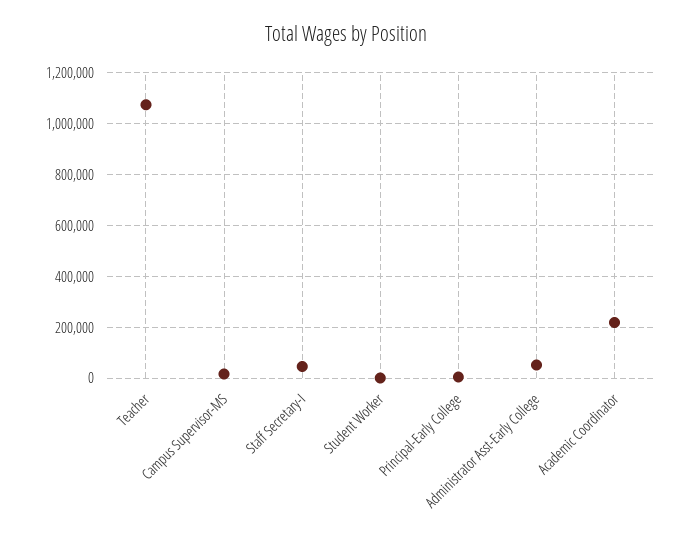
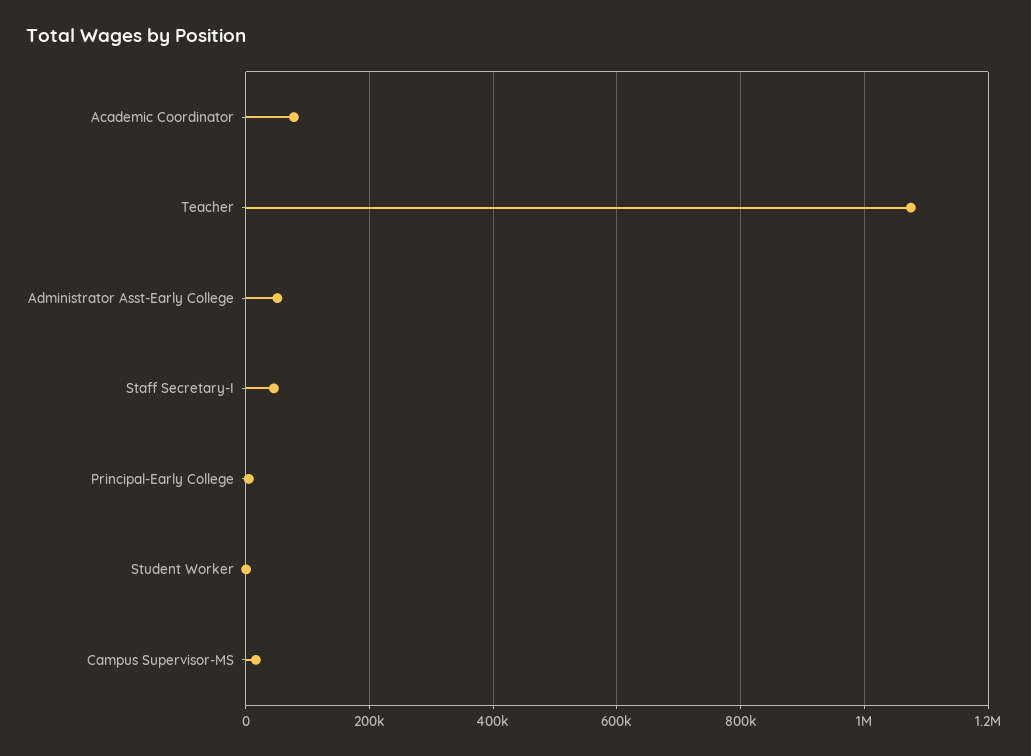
  {
    "Teacher": 1080000,
    "Campus Supervisor-MS": 20000,
    "Staff Secretary-I": 40000,
    "Student Worker": 0,
    "Principal-Early College": 0,
    "Administrator Asst-Early College": 60000,
-   "Academic Coordinator": 225000
+   "Academic Coordinator": 80000
  }

